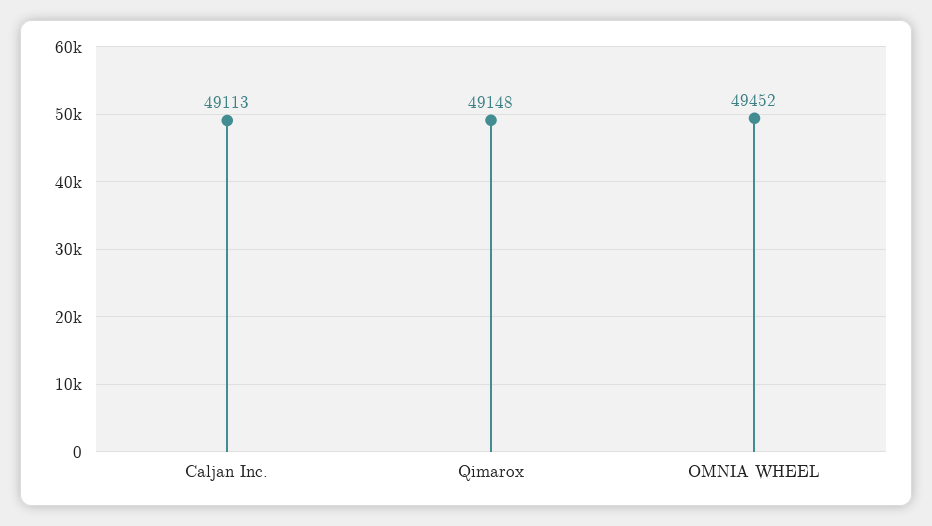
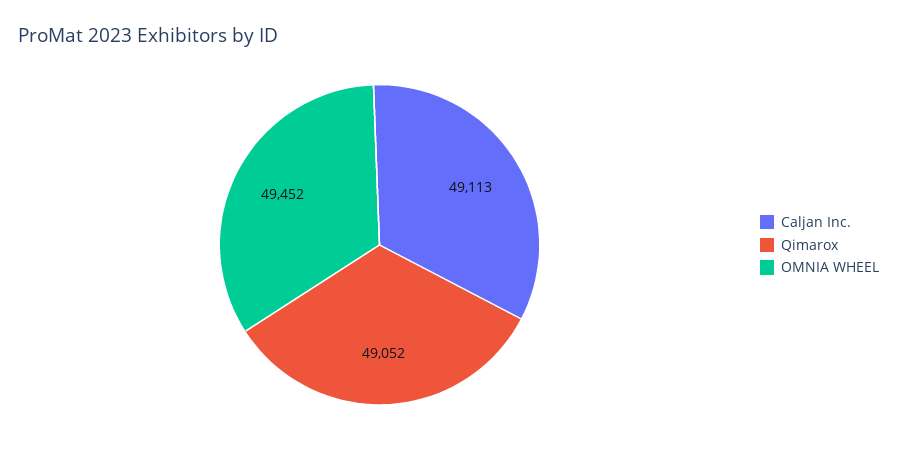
  {
    "Caljan Inc.": 49113,
-   "Qimarox": 49148,
+   "Qimarox": 49052,
    "OMNIA WHEEL": 49452
  }

